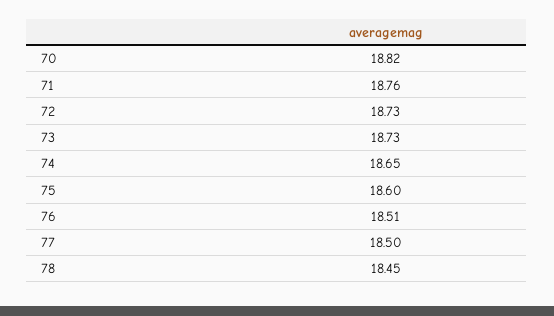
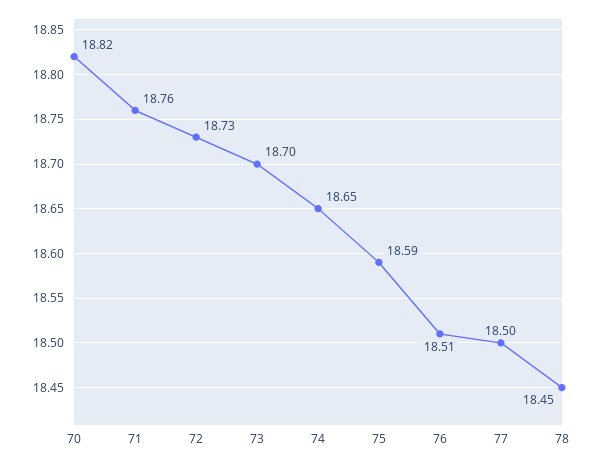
  {
    "70": 18.82,
    "71": 18.76,
    "72": 18.73,
-   "73": 18.73,
+   "73": 18.7,
    "74": 18.65,
-   "75": 18.6,
+   "75": 18.59,
    "76": 18.51,
    "77": 18.5,
    "78": 18.45
  }

